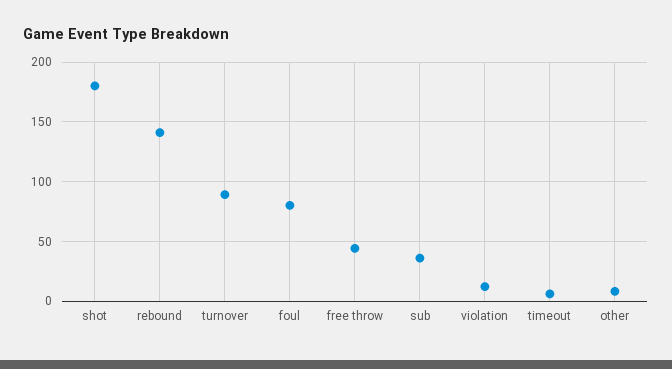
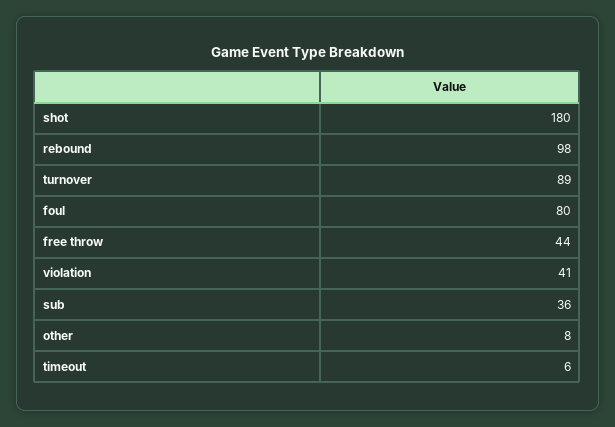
  {
    "shot": 180,
-   "rebound": 140,
+   "rebound": 98,
    "turnover": 89,
    "foul": 80,
    "free throw": 44,
    "sub": 36,
-   "violation": 10,
+   "violation": 41,
    "timeout": 6,
    "other": 8
  }

